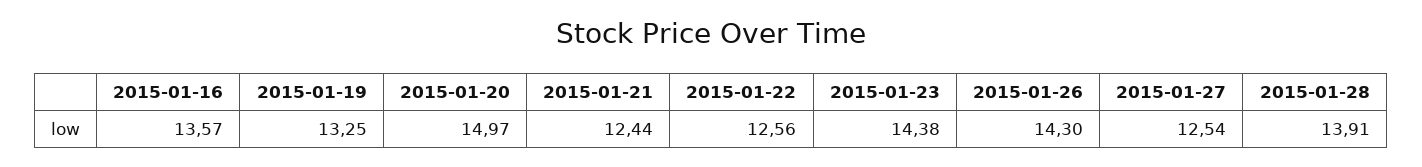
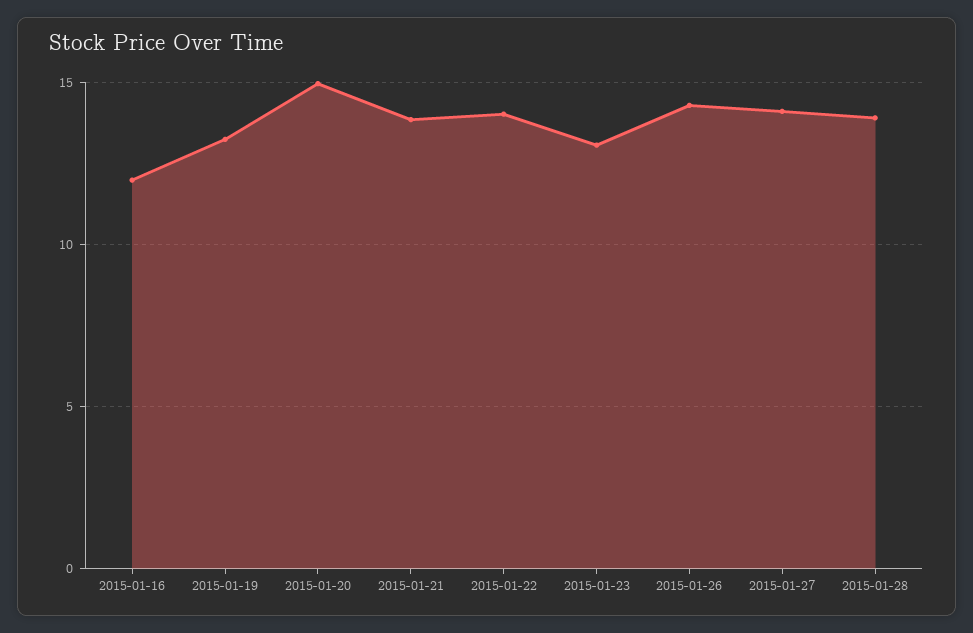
  {
-   "2015-01-16": 13.57,
+   "2015-01-16": 12,
    "2015-01-19": 13.25,
    "2015-01-20": 14.97,
-   "2015-01-21": 12.44,
+   "2015-01-21": 14,
-   "2015-01-22": 12.56,
+   "2015-01-22": 14,
-   "2015-01-23": 14.38,
+   "2015-01-23": 13,
    "2015-01-26": 14.3,
-   "2015-01-27": 12.54,
+   "2015-01-27": 14,
    "2015-01-28": 13.91
  }

